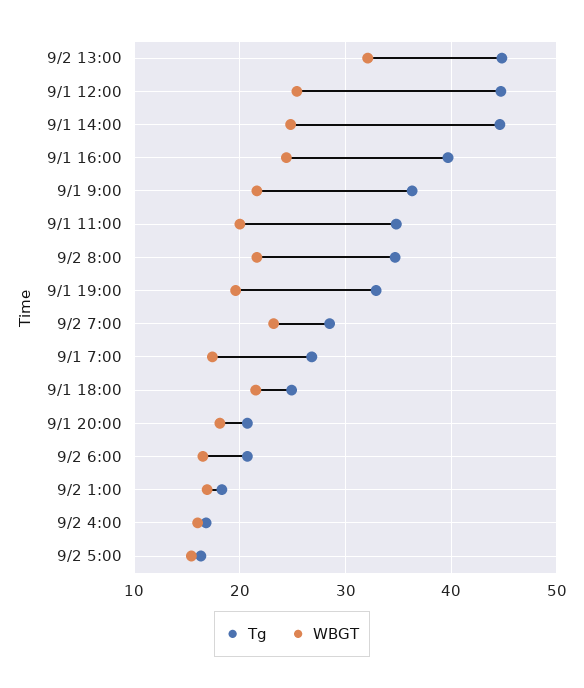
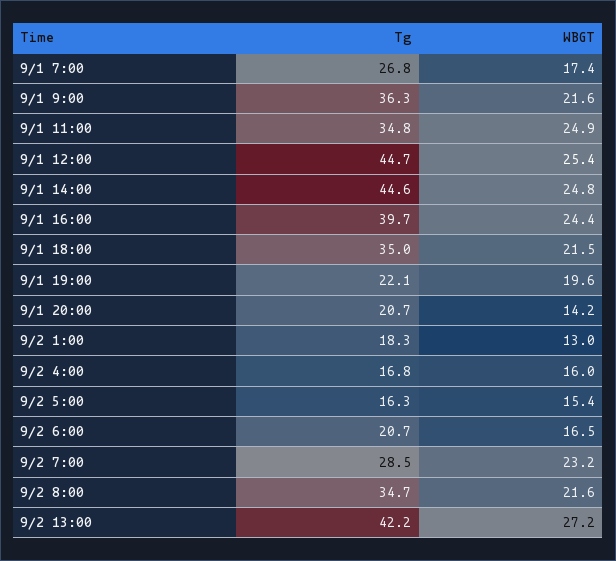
  {
    "Tg": {
-     "9/2 13:00": 45,
+     "9/2 13:00": 42.2,
      "9/1 12:00": 44.7,
      "9/1 14:00": 44.6,
      "9/1 16:00": 39.7,
      "9/1 9:00": 36.3,
      "9/1 11:00": 34.8,
      "9/2 8:00": 34.7,
-     "9/1 19:00": 33,
+     "9/1 19:00": 22.1,
      "9/2 7:00": 28.5,
      "9/1 7:00": 26.8,
-     "9/1 18:00": 25,
+     "9/1 18:00": 35,
      "9/1 20:00": 20.7,
      "9/2 6:00": 20.7,
      "9/2 1:00": 18.3,
      "9/2 4:00": 16.8,
      "9/2 5:00": 16.3
    },
    "WBGT": {
-     "9/2 13:00": 32,
+     "9/2 13:00": 27.2,
      "9/1 12:00": 25.4,
      "9/1 14:00": 24.8,
      "9/1 16:00": 24.4,
      "9/1 9:00": 21.6,
-     "9/1 11:00": 20,
+     "9/1 11:00": 24.9,
      "9/2 8:00": 21.6,
      "9/1 19:00": 19.6,
      "9/2 7:00": 23.2,
      "9/1 7:00": 17.4,
      "9/1 18:00": 21.5,
-     "9/1 20:00": 18,
+     "9/1 20:00": 14.2,
      "9/2 6:00": 16.5,
-     "9/2 1:00": 17,
+     "9/2 1:00": 13,
      "9/2 4:00": 16,
      "9/2 5:00": 15.4
    }
  }

